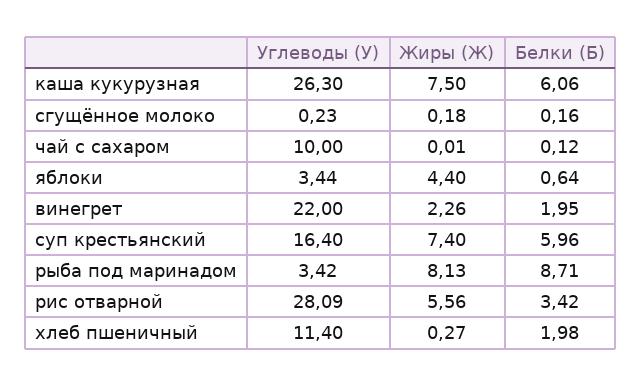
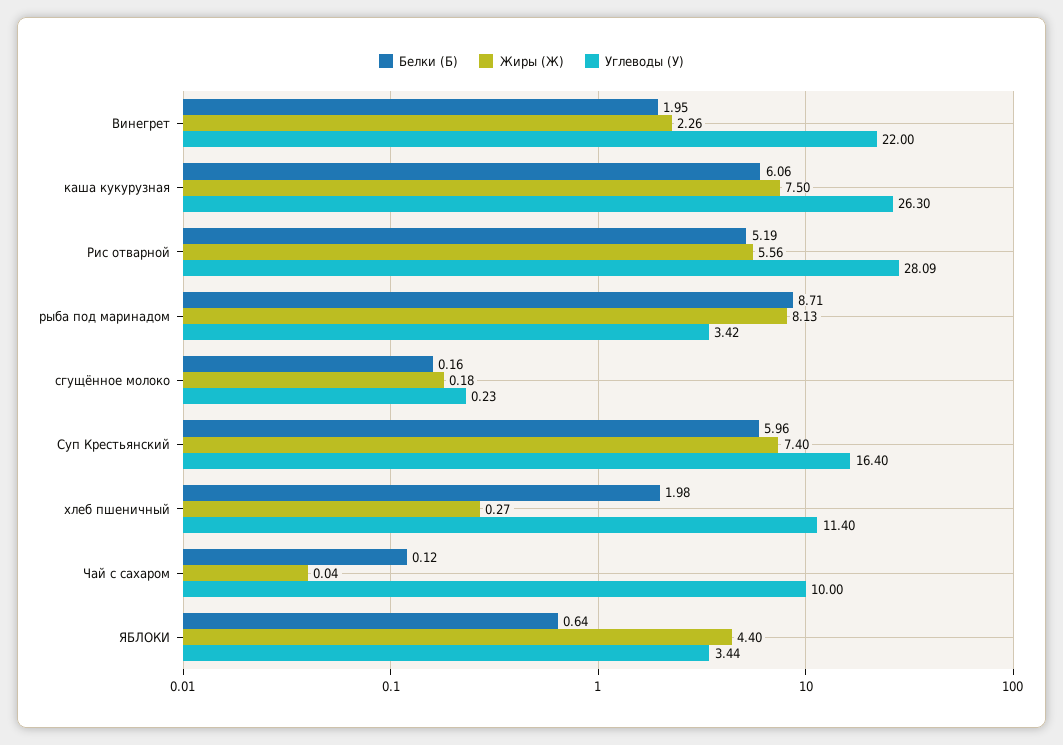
  {
    "Углеводы (У)": {
      "каша кукурузная": 26.3,
      "сгущённое молоко": 0.23,
      "чай с сахаром": 10,
      "яблоки": 3.44,
      "винегрет": 22,
      "суп крестьянский": 16.4,
      "рыба под маринадом": 3.42,
      "рис отварной": 28.09,
      "хлеб пшеничный": 11.4
    },
    "Жиры (Ж)": {
      "каша кукурузная": 7.5,
      "сгущённое молоко": 0.18,
-     "чай с сахаром": 0.01,
+     "чай с сахаром": 0.04,
      "яблоки": 4.4,
      "винегрет": 2.26,
      "суп крестьянский": 7.4,
      "рыба под маринадом": 8.13,
      "рис отварной": 5.56,
      "хлеб пшеничный": 0.27
    },
    "Белки (Б)": {
      "каша кукурузная": 6.06,
      "сгущённое молоко": 0.16,
      "чай с сахаром": 0.12,
      "яблоки": 0.64,
      "винегрет": 1.95,
      "суп крестьянский": 5.96,
      "рыба под маринадом": 8.71,
-     "рис отварной": 3.42,
+     "рис отварной": 5.19,
      "хлеб пшеничный": 1.98
    }
  }

